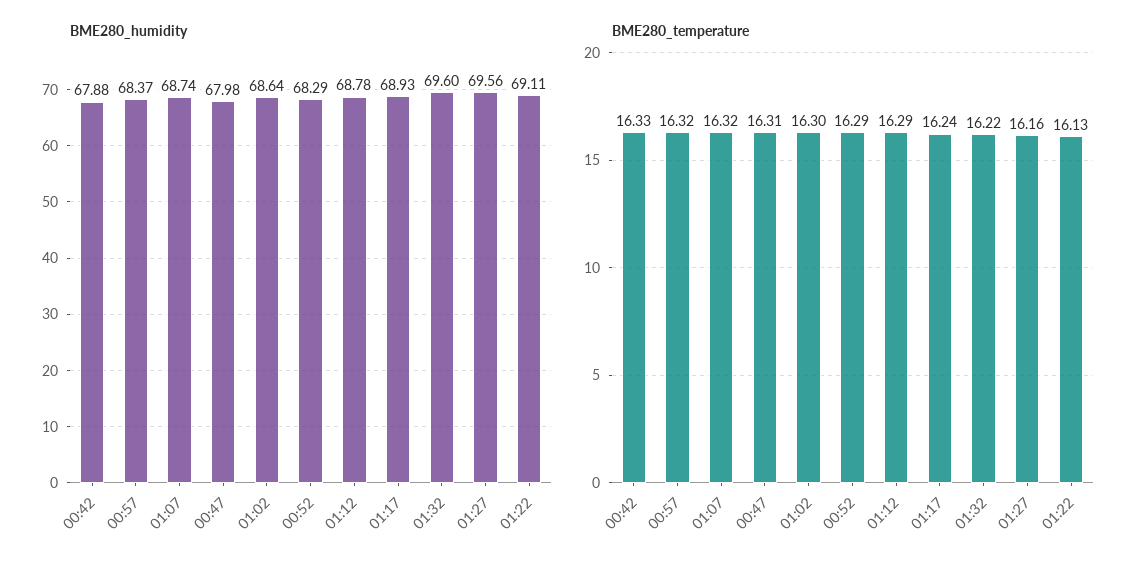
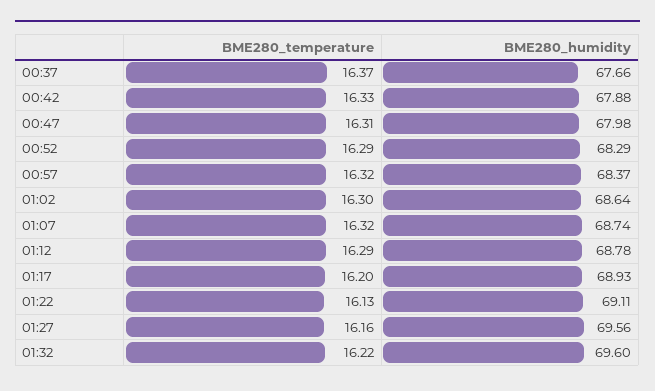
  {
    "BME280_humidity": {
      "00:42": 67.88,
      "00:57": 68.37,
      "01:07": 68.74,
      "00:47": 67.98,
      "01:02": 68.64,
      "00:52": 68.29,
      "01:12": 68.78,
      "01:17": 68.93,
      "01:32": 69.6,
      "01:27": 69.56,
-     "01:22": 69.11
+     "01:22": 69.11,
+     "00:37": 67.66
    },
    "BME280_temperature": {
      "00:42": 16.33,
      "00:57": 16.32,
      "01:07": 16.32,
      "00:47": 16.31,
      "01:02": 16.3,
      "00:52": 16.29,
      "01:12": 16.29,
-     "01:17": 16.24,
+     "01:17": 16.2,
      "01:32": 16.22,
      "01:27": 16.16,
-     "01:22": 16.13
+     "01:22": 16.13,
+     "00:37": 16.37
    }
  }

